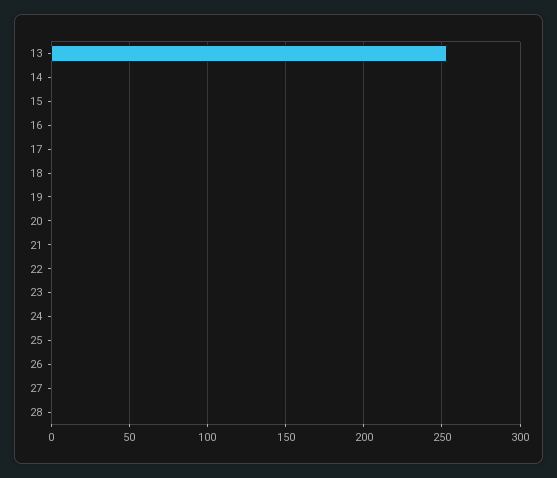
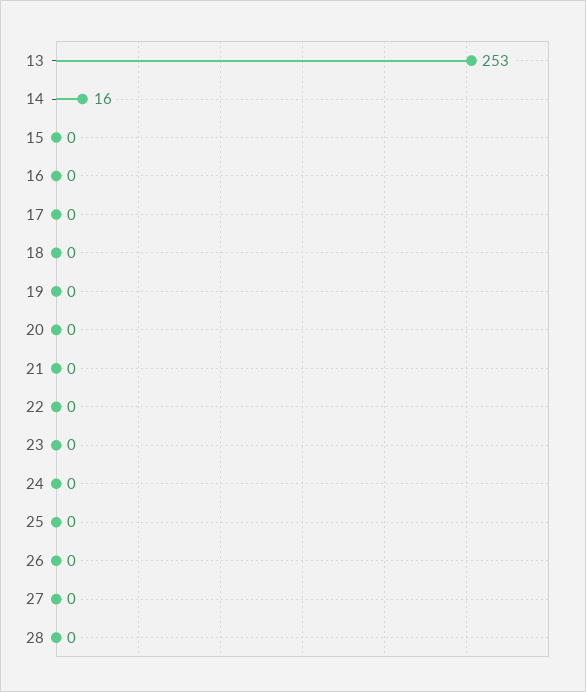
  {
    "13": 253,
-   "14": 0,
+   "14": 16,
    "15": 0,
    "16": 0,
    "17": 0,
    "18": 0,
    "19": 0,
    "20": 0,
    "21": 0,
    "22": 0,
    "23": 0,
    "24": 0,
    "25": 0,
    "26": 0,
    "27": 0,
    "28": 0
  }

